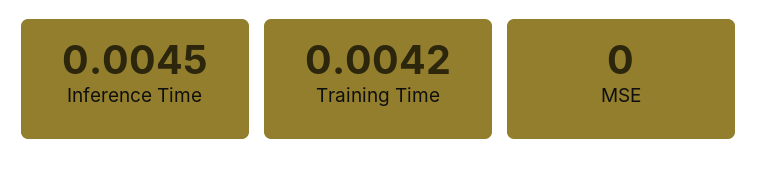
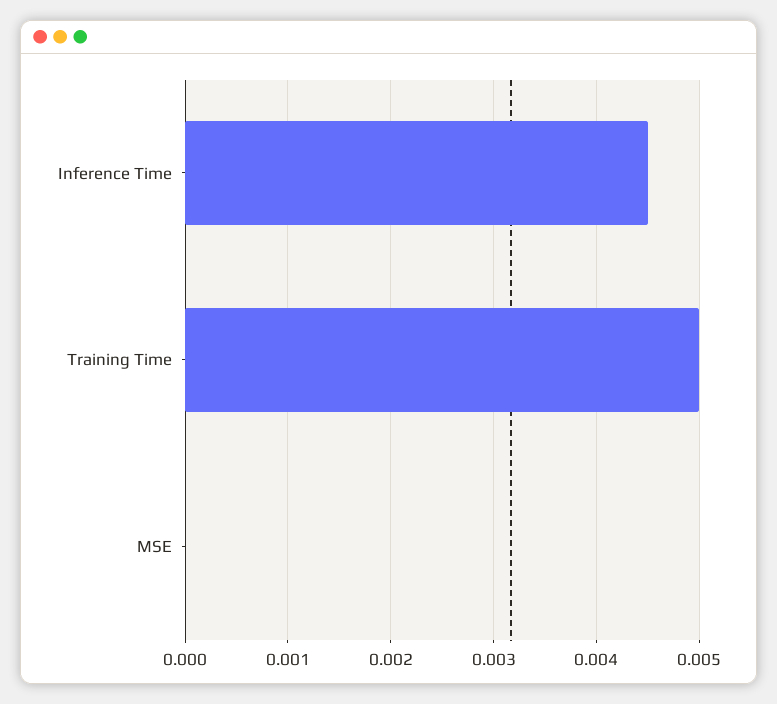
  {
    "Inference Time": 0.0045,
-   "Training Time": 0.0042,
+   "Training Time": 0.005,
    "MSE": 0
  }

